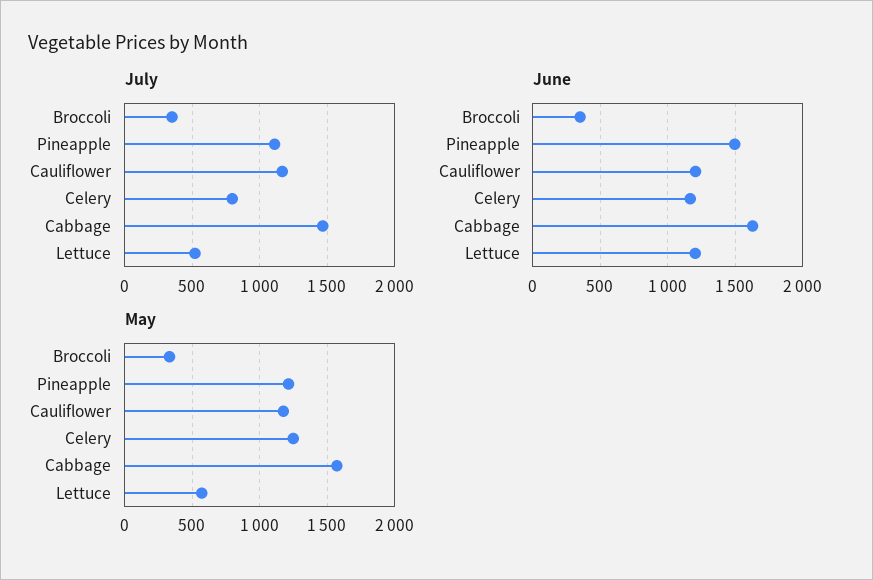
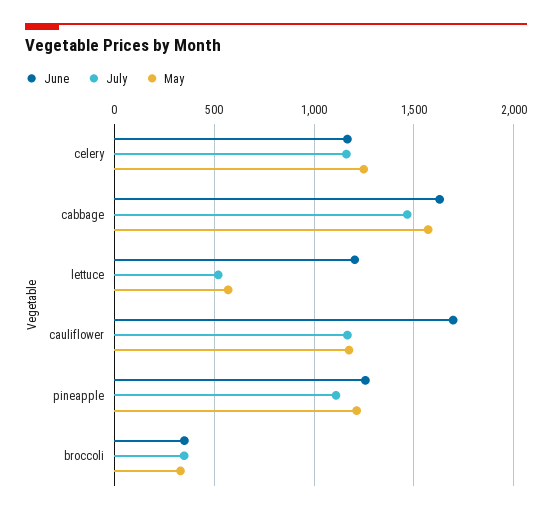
  {
    "July": {
      "Broccoli": 350,
      "Pineapple": 1100,
      "Cauliflower": 1150,
-     "Celery": 800,
+     "Celery": 1150,
      "Cabbage": 1450,
      "Lettuce": 500
    },
    "June": {
      "Broccoli": 350,
-     "Pineapple": 1500,
+     "Pineapple": 1250,
-     "Cauliflower": 1200,
+     "Cauliflower": 1700,
      "Celery": 1150,
      "Cabbage": 1650,
      "Lettuce": 1200
    },
    "May": {
      "Broccoli": 350,
      "Pineapple": 1200,
      "Cauliflower": 1200,
      "Celery": 1250,
      "Cabbage": 1550,
      "Lettuce": 550
    }
  }

